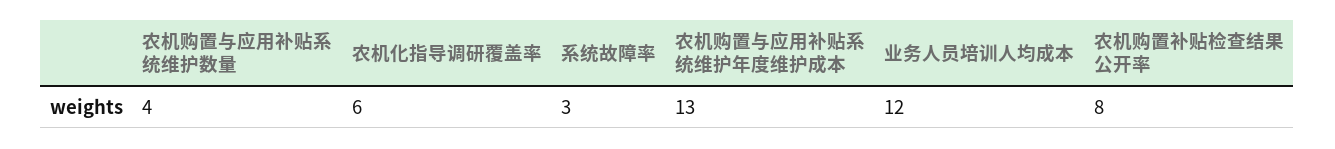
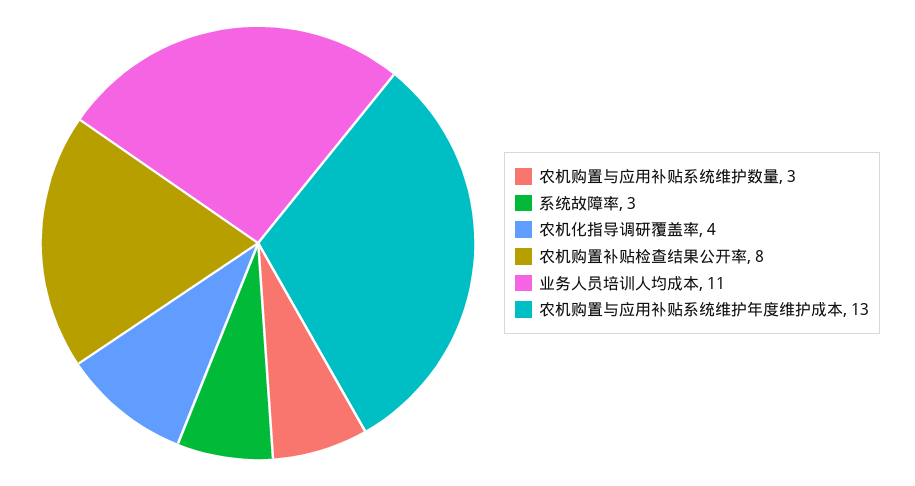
  {
-   "农机购置与应用补贴系统维护数量": 4,
+   "农机购置与应用补贴系统维护数量": 3,
-   "农机化指导调研覆盖率": 6,
+   "农机化指导调研覆盖率": 4,
    "系统故障率": 3,
    "农机购置与应用补贴系统维护年度维护成本": 13,
-   "业务人员培训人均成本": 12,
+   "业务人员培训人均成本": 11,
    "农机购置补贴检查结果公开率": 8
  }

